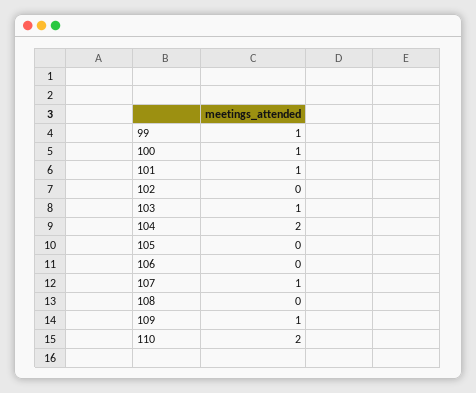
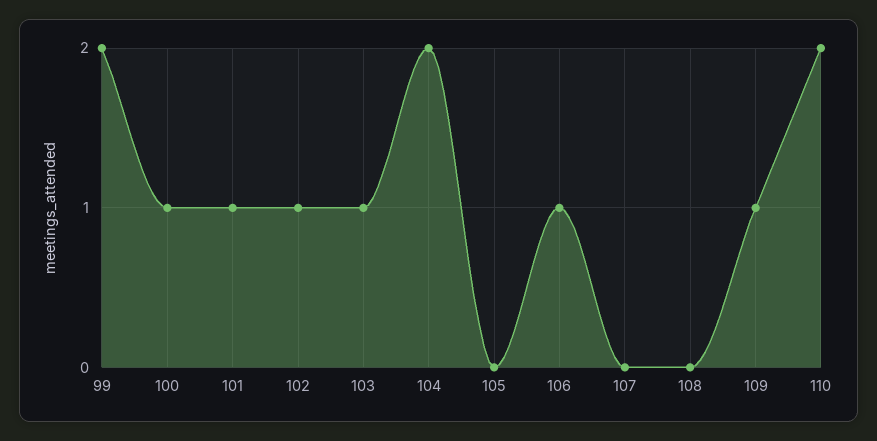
  {
-   "99": 1,
+   "99": 2,
    "100": 1,
    "101": 1,
-   "102": 0,
+   "102": 1,
    "103": 1,
    "104": 2,
    "105": 0,
-   "106": 0,
+   "106": 1,
-   "107": 1,
+   "107": 0,
    "108": 0,
    "109": 1,
    "110": 2
  }

